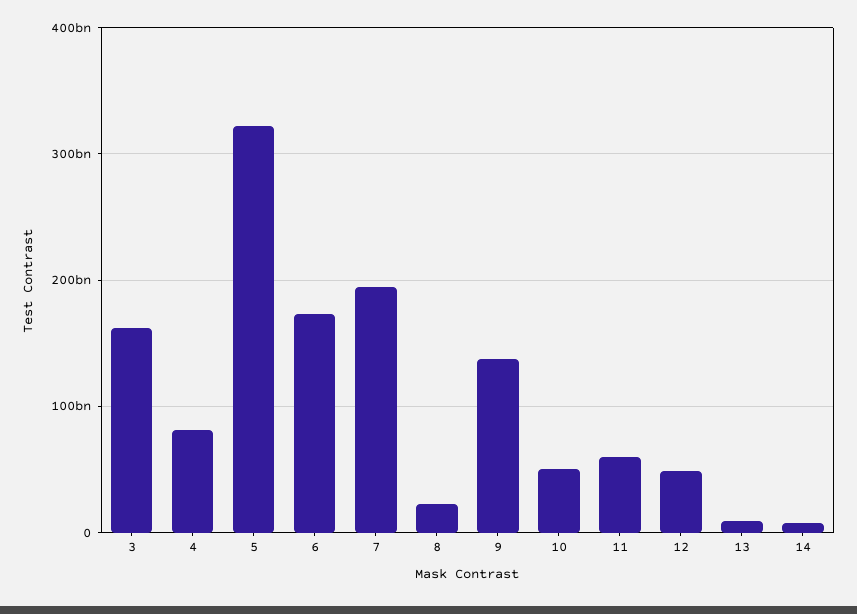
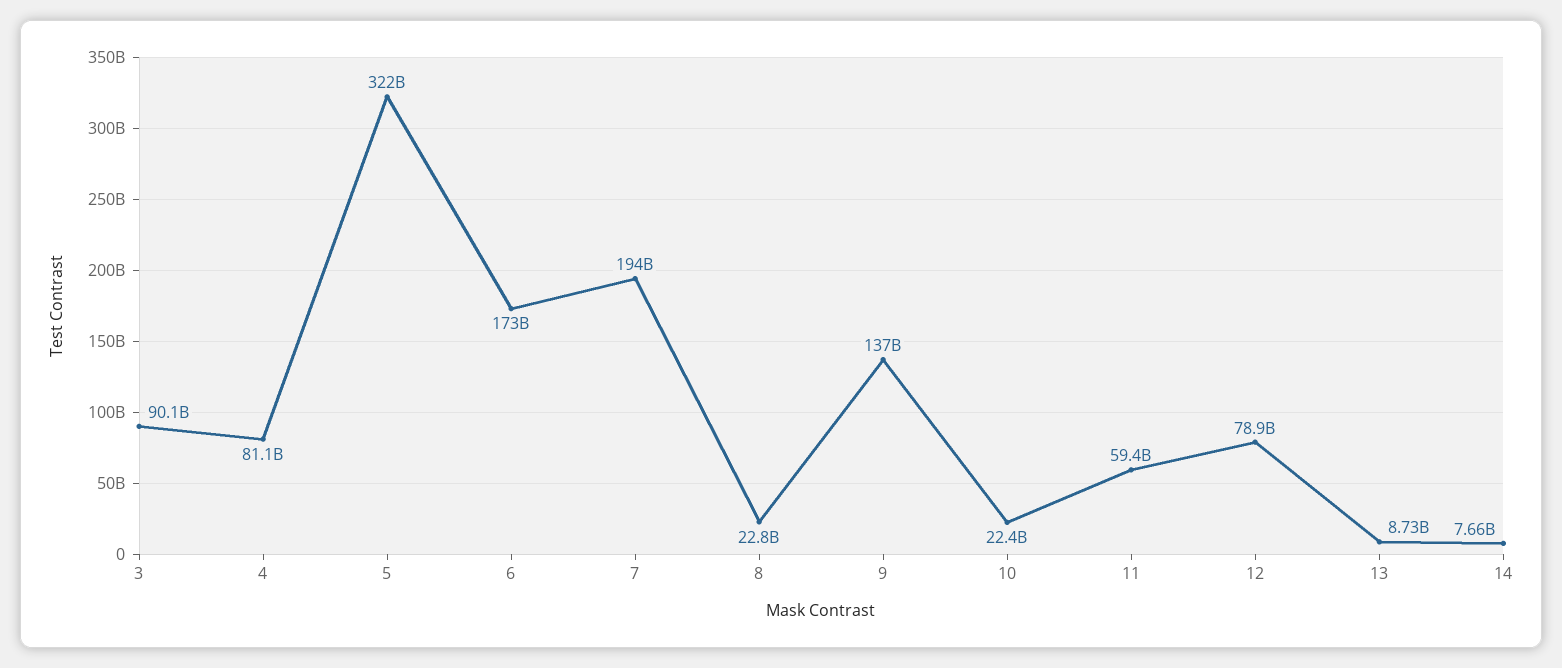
  {
-   "3": 160000000000,
+   "3": 90100000000,
    "4": 81100000000,
    "5": 322000000000,
    "6": 173000000000,
    "7": 194000000000,
    "8": 22800000000,
    "9": 137000000000,
-   "10": 50000000000,
+   "10": 22400000000,
    "11": 59400000000,
-   "12": 50000000000,
+   "12": 78900000000,
    "13": 8730000000,
    "14": 7660000000
  }

